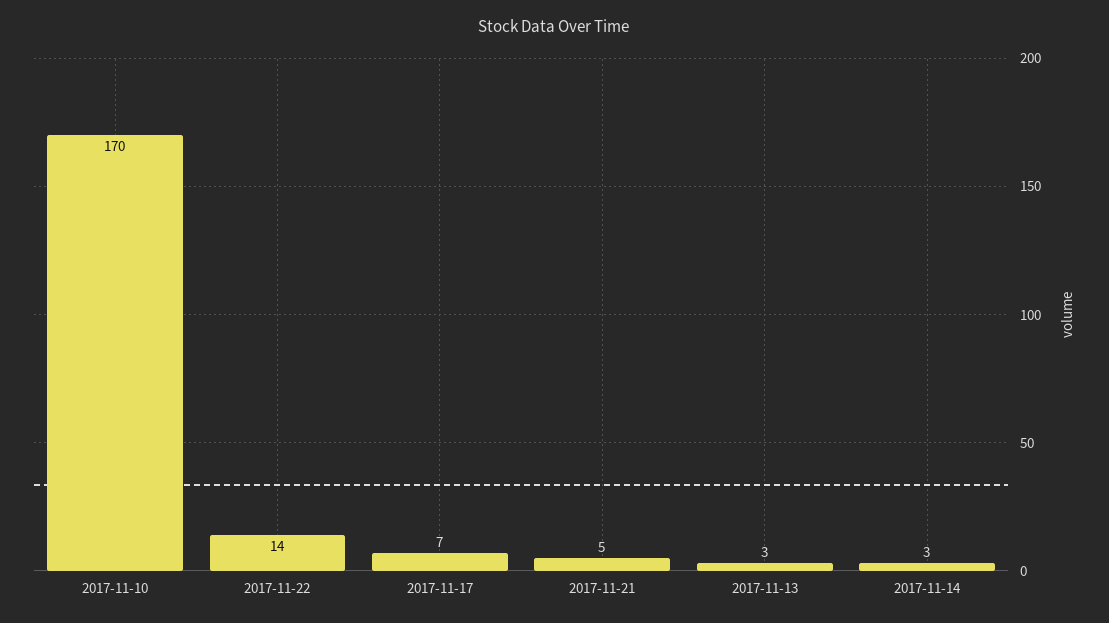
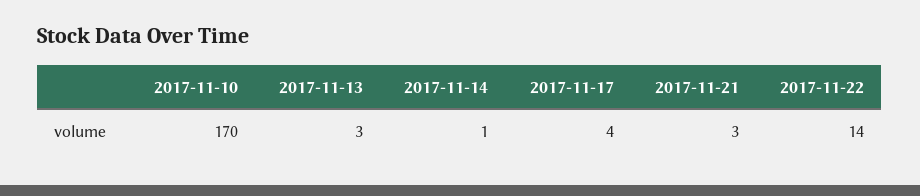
  {
    "2017-11-10": 170,
    "2017-11-22": 14,
-   "2017-11-17": 7,
+   "2017-11-17": 4,
-   "2017-11-21": 5,
+   "2017-11-21": 3,
    "2017-11-13": 3,
-   "2017-11-14": 3
+   "2017-11-14": 1
  }

